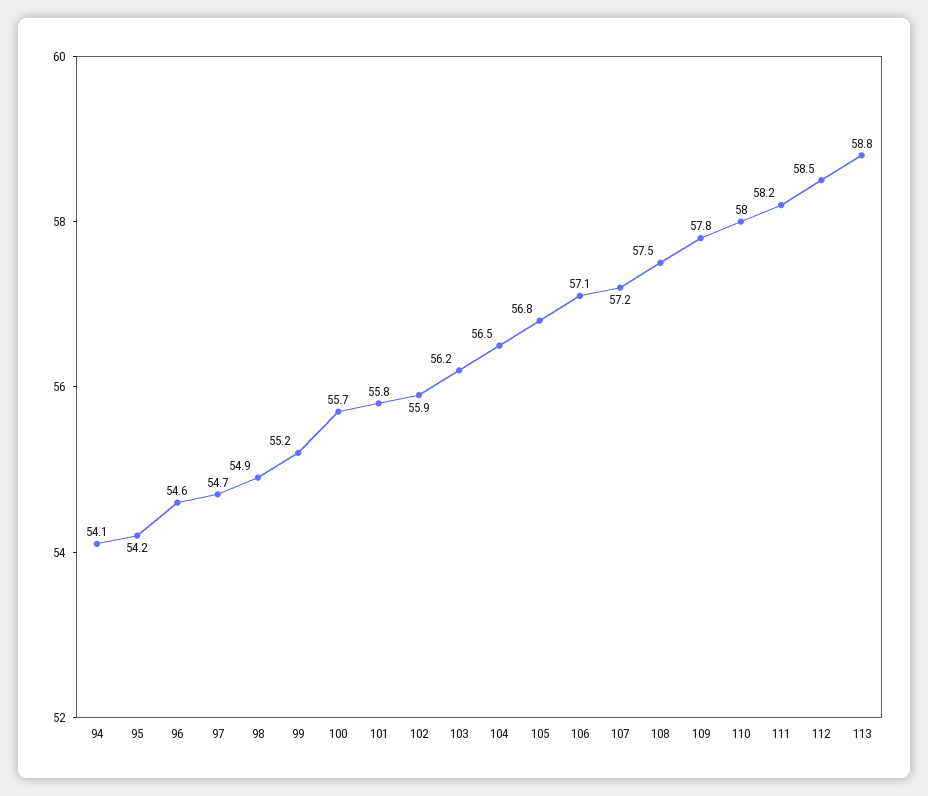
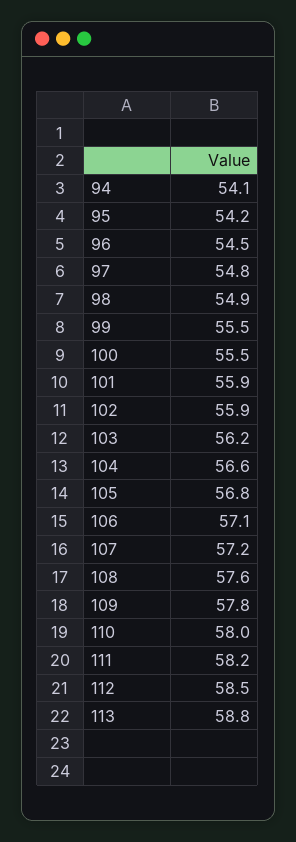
  {
    "94": 54.1,
    "95": 54.2,
-   "96": 54.6,
+   "96": 54.5,
-   "97": 54.7,
+   "97": 54.8,
    "98": 54.9,
-   "99": 55.2,
+   "99": 55.5,
-   "100": 55.7,
+   "100": 55.5,
-   "101": 55.8,
+   "101": 55.9,
    "102": 55.9,
    "103": 56.2,
-   "104": 56.5,
+   "104": 56.6,
    "105": 56.8,
    "106": 57.1,
    "107": 57.2,
-   "108": 57.5,
+   "108": 57.6,
    "109": 57.8,
    "110": 58,
    "111": 58.2,
    "112": 58.5,
    "113": 58.8
  }

